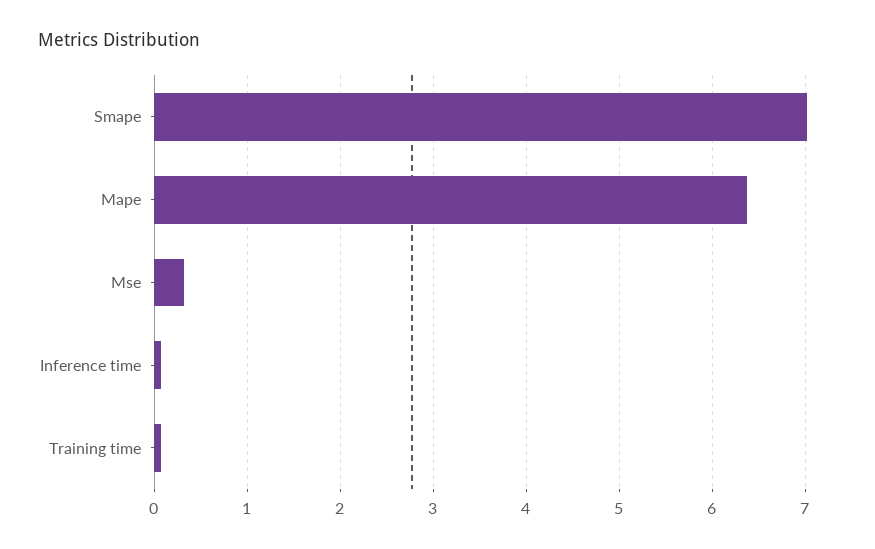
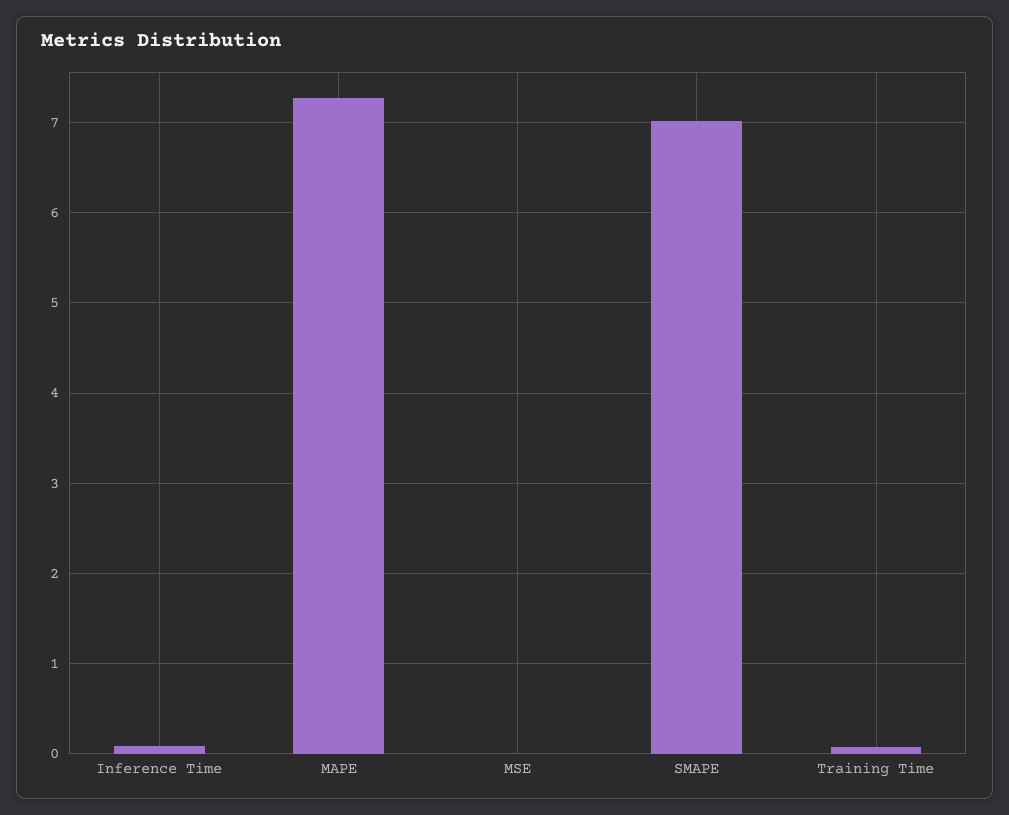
  {
    "Smape": 7,
-   "Mape": 6.4,
+   "Mape": 7.3,
-   "Mse": 0.3,
+   "Mse": 0,
    "Inference time": 0.1,
    "Training time": 0.1
  }

